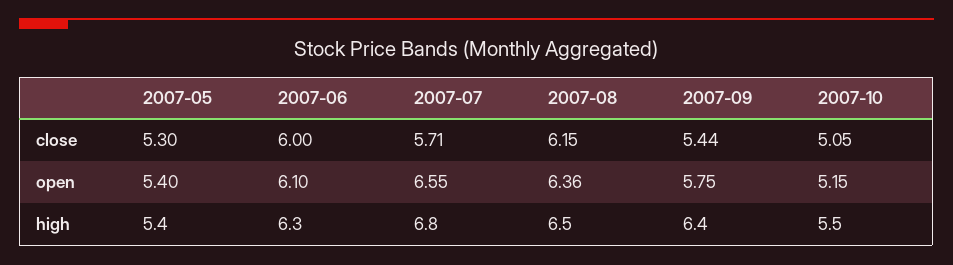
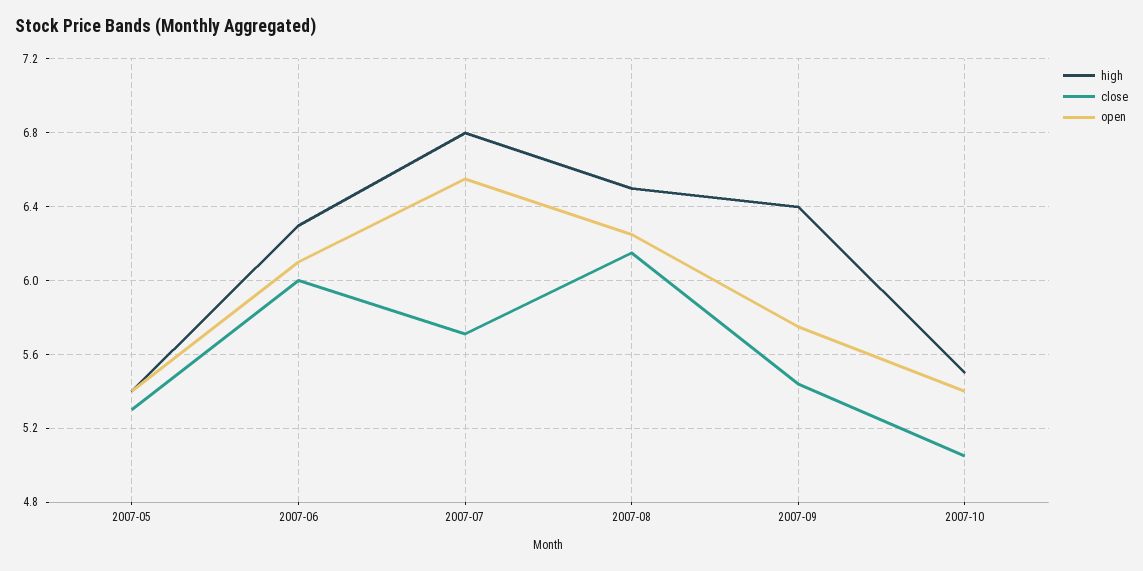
  {
    "close": {
      "2007-05": 5.3,
      "2007-06": 6,
      "2007-07": 5.71,
      "2007-08": 6.15,
      "2007-09": 5.44,
      "2007-10": 5.05
    },
    "open": {
      "2007-05": 5.4,
      "2007-06": 6.1,
      "2007-07": 6.55,
-     "2007-08": 6.36,
+     "2007-08": 6.25,
      "2007-09": 5.75,
-     "2007-10": 5.15
+     "2007-10": 5.4
    },
    "high": {
      "2007-05": 5.4,
      "2007-06": 6.3,
      "2007-07": 6.8,
      "2007-08": 6.5,
      "2007-09": 6.4,
      "2007-10": 5.5
    }
  }

